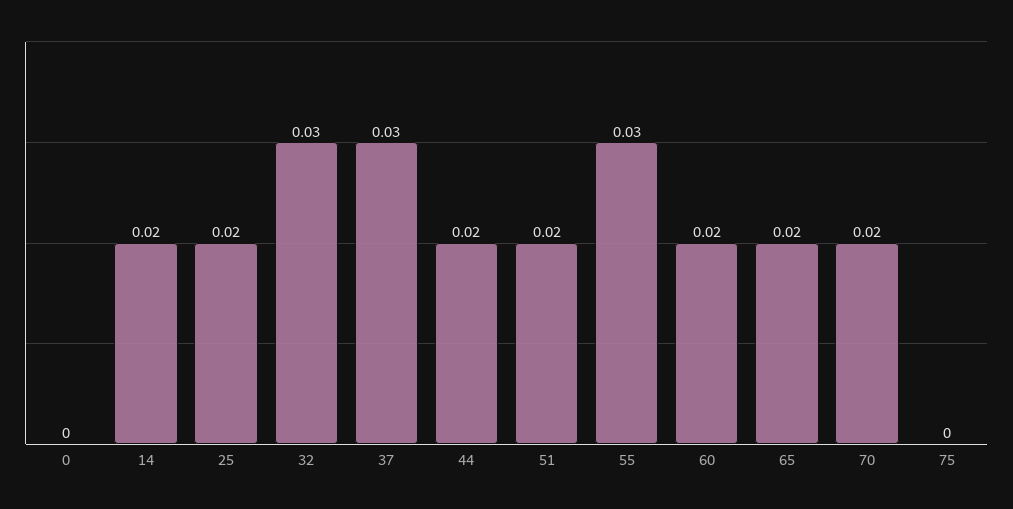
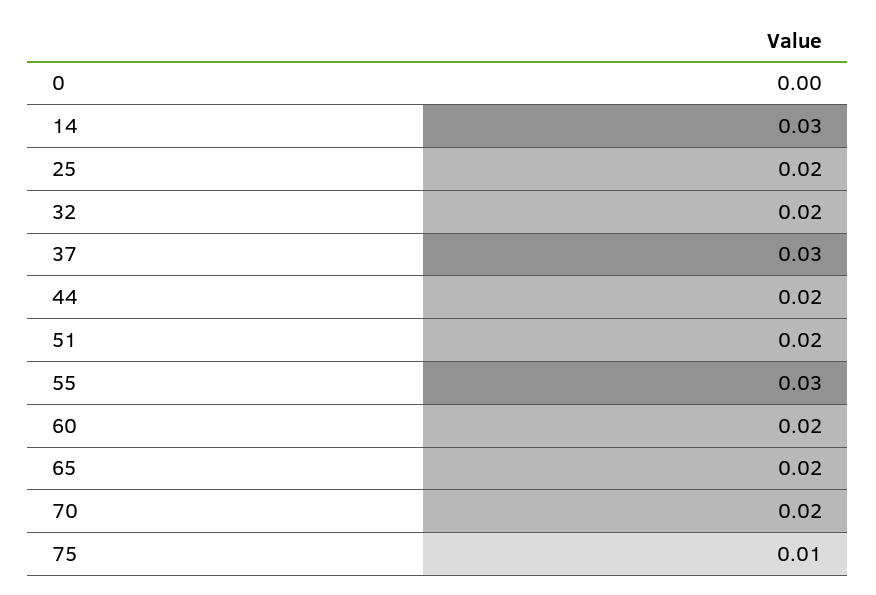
  {
    "0": 0,
-   "14": 0.02,
+   "14": 0.03,
    "25": 0.02,
-   "32": 0.03,
+   "32": 0.02,
    "37": 0.03,
    "44": 0.02,
    "51": 0.02,
    "55": 0.03,
    "60": 0.02,
    "65": 0.02,
    "70": 0.02,
-   "75": 0
+   "75": 0.01
  }

